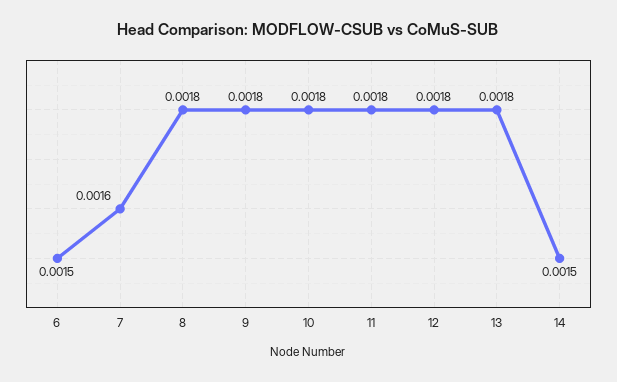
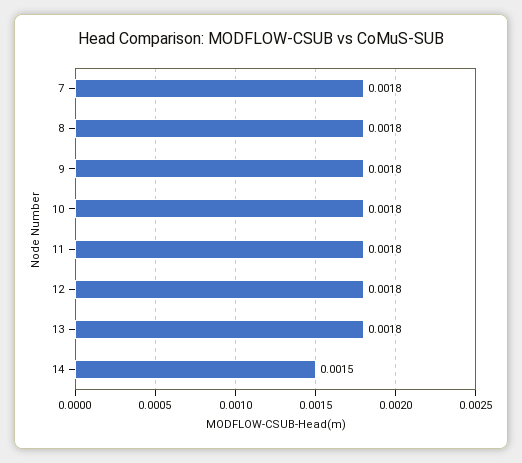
  {
-   "6": 0.0015,
-   "7": 0.0016,
+   "7": 0.0018,
    "8": 0.0018,
    "9": 0.0018,
    "10": 0.0018,
    "11": 0.0018,
    "12": 0.0018,
    "13": 0.0018,
    "14": 0.0015
  }

